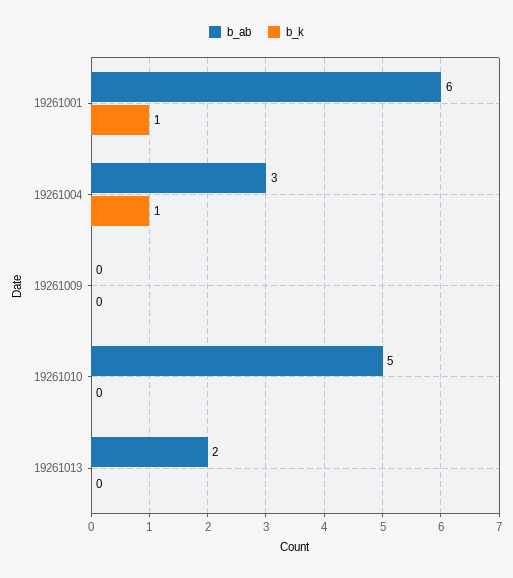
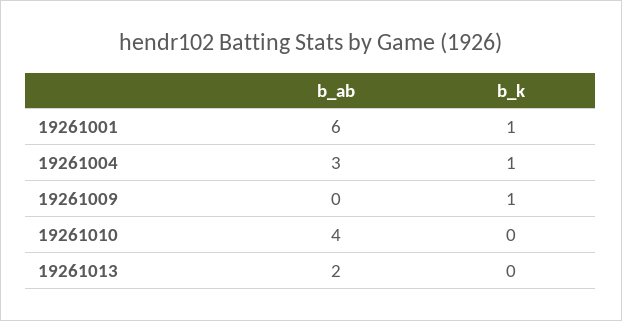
  {
    "b_ab": {
      "19261001": 6,
      "19261004": 3,
      "19261009": 0,
-     "19261010": 5,
+     "19261010": 4,
      "19261013": 2
    },
    "b_k": {
      "19261001": 1,
      "19261004": 1,
-     "19261009": 0,
+     "19261009": 1,
      "19261010": 0,
      "19261013": 0
    }
  }

